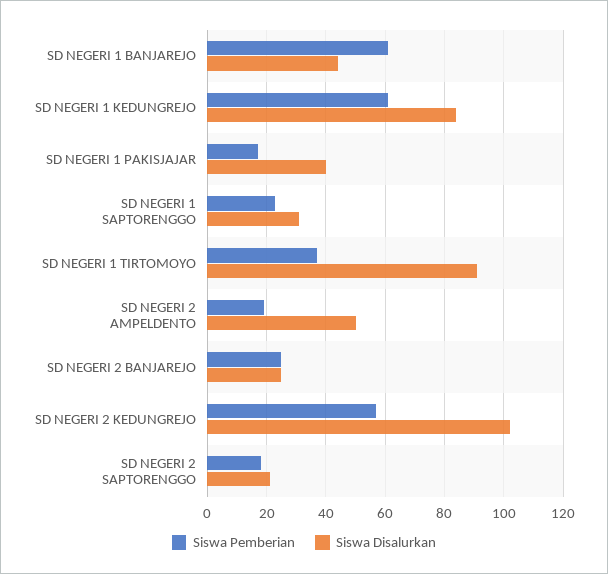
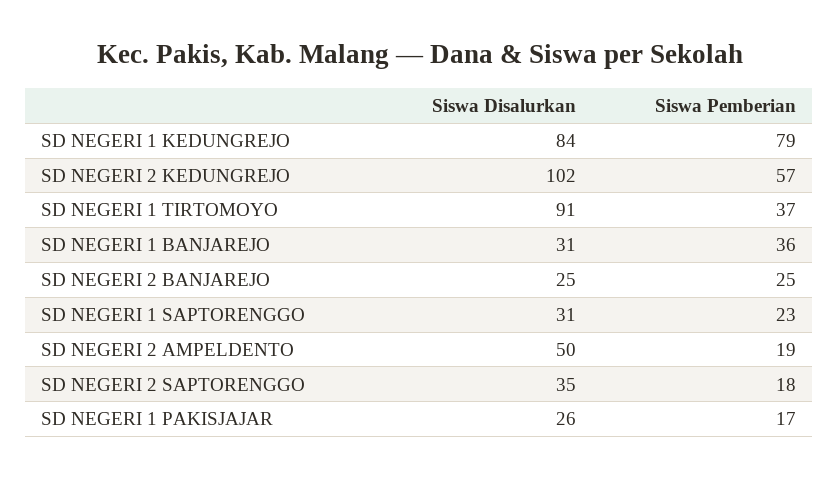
  {
    "Siswa Pemberian": {
-     "SD NEGERI 1 BANJAREJO": 60,
+     "SD NEGERI 1 BANJAREJO": 36,
-     "SD NEGERI 1 KEDUNGREJO": 60,
+     "SD NEGERI 1 KEDUNGREJO": 79,
      "SD NEGERI 1 PAKISJAJAR": 17,
      "SD NEGERI 1 SAPTORENGGO": 23,
      "SD NEGERI 1 TIRTOMOYO": 37,
      "SD NEGERI 2 AMPELDENTO": 19,
      "SD NEGERI 2 BANJAREJO": 25,
      "SD NEGERI 2 KEDUNGREJO": 57,
      "SD NEGERI 2 SAPTORENGGO": 18
    },
    "Siswa Disalurkan": {
-     "SD NEGERI 1 BANJAREJO": 45,
+     "SD NEGERI 1 BANJAREJO": 31,
      "SD NEGERI 1 KEDUNGREJO": 84,
-     "SD NEGERI 1 PAKISJAJAR": 40,
+     "SD NEGERI 1 PAKISJAJAR": 26,
      "SD NEGERI 1 SAPTORENGGO": 31,
      "SD NEGERI 1 TIRTOMOYO": 91,
      "SD NEGERI 2 AMPELDENTO": 50,
      "SD NEGERI 2 BANJAREJO": 25,
      "SD NEGERI 2 KEDUNGREJO": 102,
-     "SD NEGERI 2 SAPTORENGGO": 20
+     "SD NEGERI 2 SAPTORENGGO": 35
    }
  }

